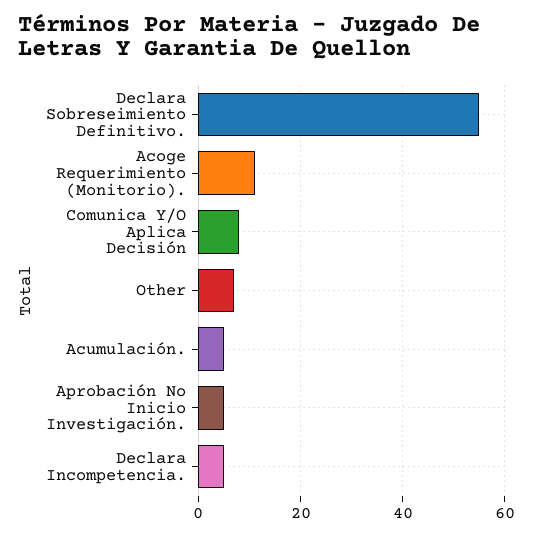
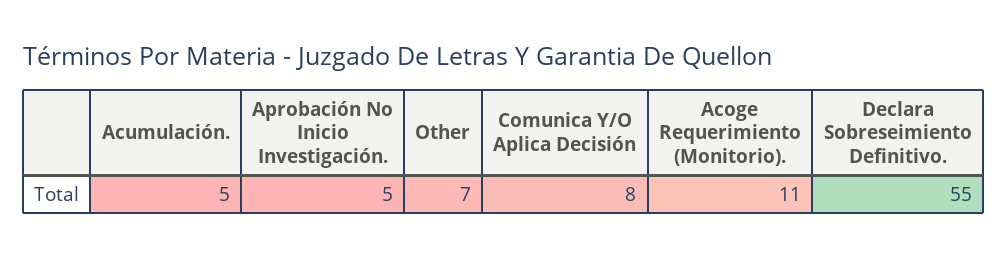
  {
    "Declara Sobreseimiento Definitivo.": 55,
    "Acoge Requerimiento (Monitorio).": 11,
    "Comunica Y/O Aplica Decisión": 8,
    "Other": 7,
    "Acumulación.": 5,
-   "Aprobación No Inicio Investigación.": 5,
+   "Aprobación No Inicio Investigación.": 5
-   "Declara Incompetencia.": 5
  }

